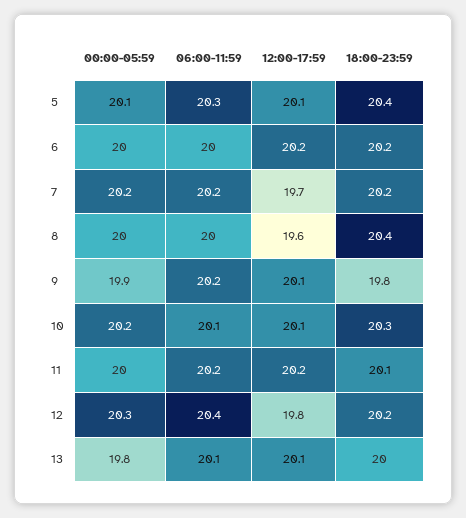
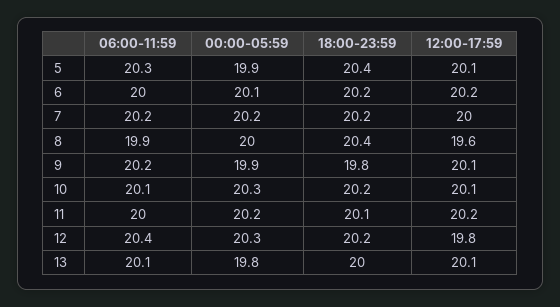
  {
    "00:00-05:59": {
-     "5": 20.1,
+     "5": 19.9,
-     "6": 20,
+     "6": 20.1,
      "7": 20.2,
      "8": 20,
      "9": 19.9,
-     "10": 20.2,
+     "10": 20.3,
-     "11": 20,
+     "11": 20.2,
      "12": 20.3,
      "13": 19.8
    },
    "06:00-11:59": {
      "5": 20.3,
      "6": 20,
      "7": 20.2,
-     "8": 20,
+     "8": 19.9,
      "9": 20.2,
      "10": 20.1,
-     "11": 20.2,
+     "11": 20,
      "12": 20.4,
      "13": 20.1
    },
    "12:00-17:59": {
      "5": 20.1,
      "6": 20.2,
-     "7": 19.7,
+     "7": 20,
      "8": 19.6,
      "9": 20.1,
      "10": 20.1,
      "11": 20.2,
      "12": 19.8,
      "13": 20.1
    },
    "18:00-23:59": {
      "5": 20.4,
      "6": 20.2,
      "7": 20.2,
      "8": 20.4,
      "9": 19.8,
-     "10": 20.3,
+     "10": 20.2,
      "11": 20.1,
      "12": 20.2,
      "13": 20
    }
  }

